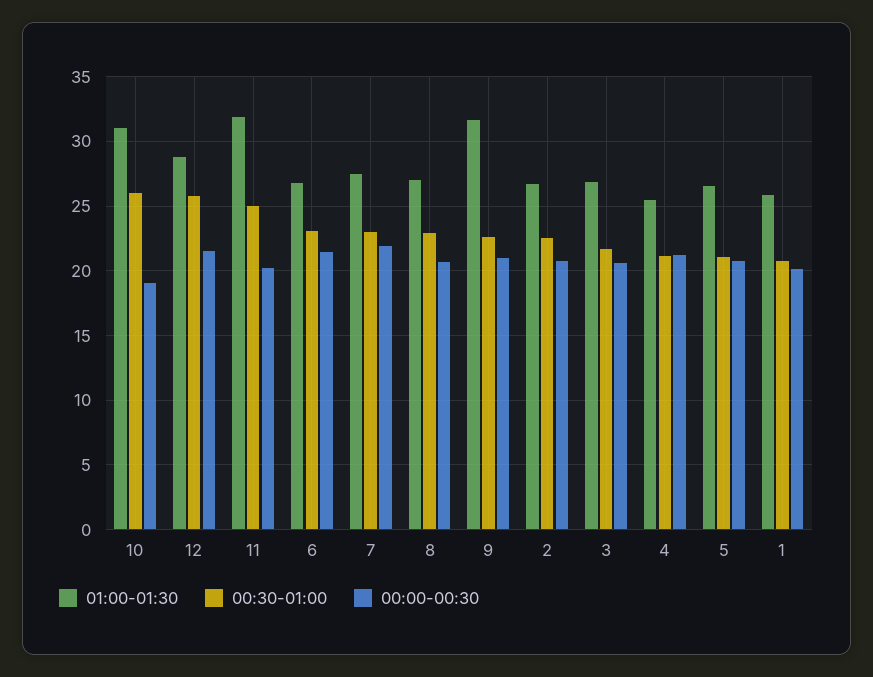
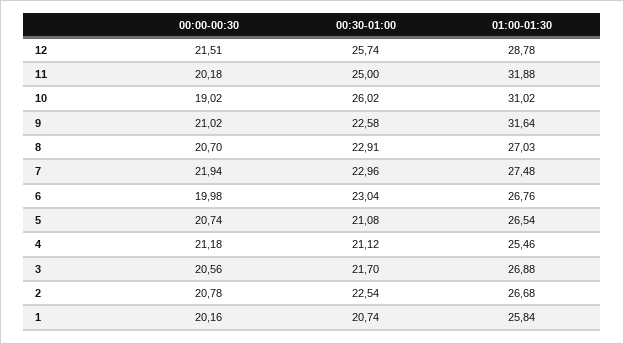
  {
    "01:00-01:30": {
      "10": 31.02,
      "12": 28.78,
      "11": 31.88,
      "6": 26.76,
      "7": 27.48,
      "8": 27.03,
      "9": 31.64,
      "2": 26.68,
      "3": 26.88,
      "4": 25.46,
      "5": 26.54,
      "1": 25.84
    },
    "00:30-01:00": {
      "10": 26.02,
      "12": 25.74,
      "11": 25,
      "6": 23.04,
      "7": 22.96,
      "8": 22.91,
      "9": 22.58,
      "2": 22.54,
      "3": 21.7,
      "4": 21.12,
      "5": 21.08,
      "1": 20.74
    },
    "00:00-00:30": {
      "10": 19.02,
      "12": 21.51,
      "11": 20.18,
-     "6": 21.5,
+     "6": 19.98,
      "7": 21.94,
      "8": 20.7,
      "9": 21.02,
      "2": 20.78,
      "3": 20.56,
      "4": 21.18,
      "5": 20.74,
      "1": 20.16
    }
  }

